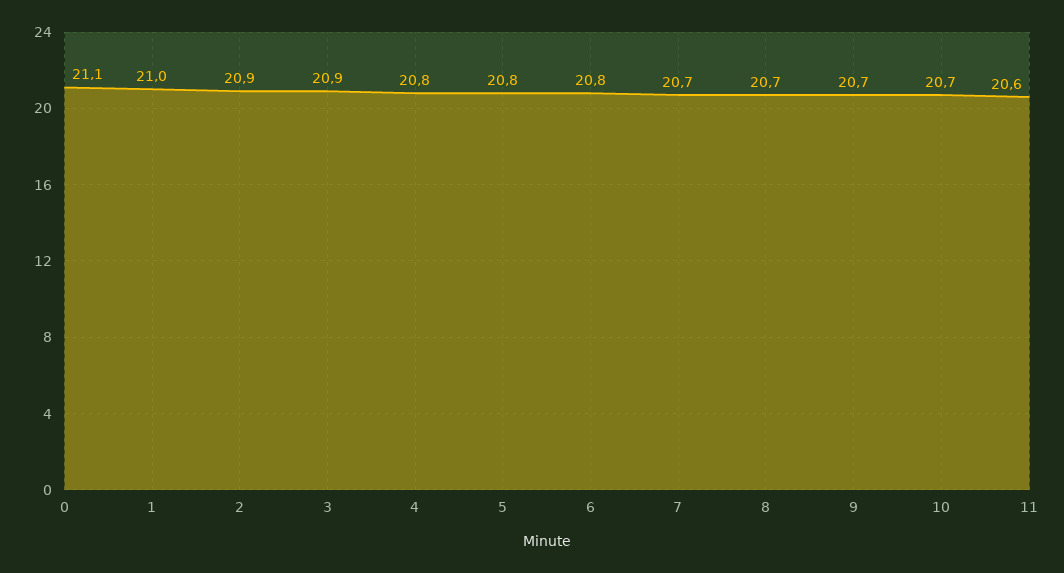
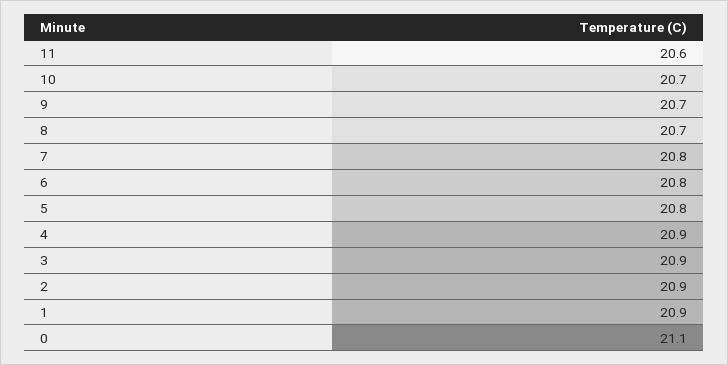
  {
    "0": 21.1,
-   "1": 21,
+   "1": 20.9,
    "2": 20.9,
    "3": 20.9,
-   "4": 20.8,
+   "4": 20.9,
    "5": 20.8,
    "6": 20.8,
-   "7": 20.7,
+   "7": 20.8,
    "8": 20.7,
    "9": 20.7,
    "10": 20.7,
    "11": 20.6
  }

